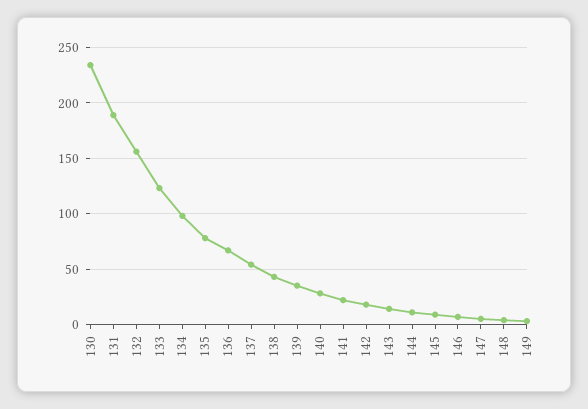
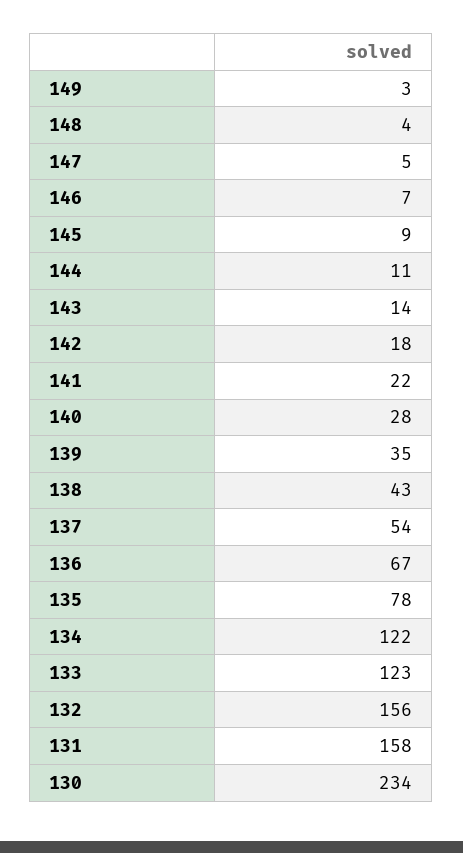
  {
    "130": 234,
-   "131": 190,
+   "131": 158,
    "132": 156,
    "133": 123,
-   "134": 100,
+   "134": 122,
    "135": 78,
    "136": 67,
    "137": 54,
    "138": 43,
    "139": 35,
    "140": 28,
    "141": 22,
    "142": 18,
    "143": 14,
    "144": 11,
    "145": 9,
    "146": 7,
    "147": 5,
    "148": 4,
    "149": 3
  }

